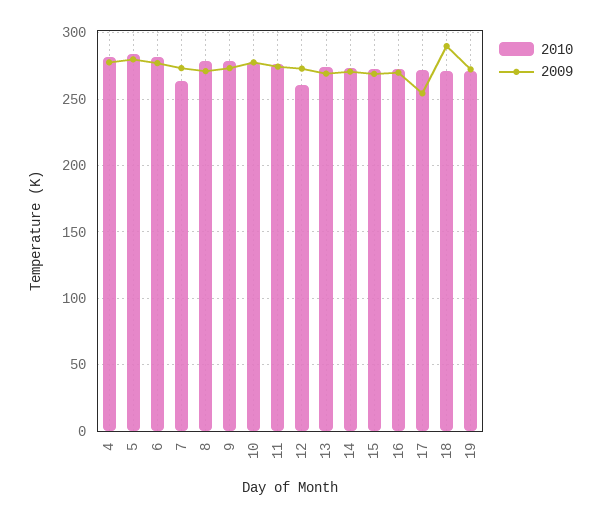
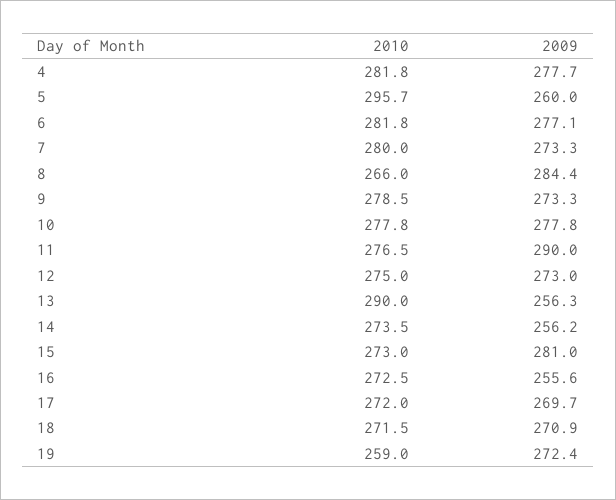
  {
    "2010": {
      "4": 281.8,
-     "5": 285,
+     "5": 295.7,
      "6": 281.8,
-     "7": 265,
+     "7": 280,
-     "8": 280,
+     "8": 266,
      "9": 278.5,
      "10": 277.8,
      "11": 276.5,
-     "12": 260,
+     "12": 275,
-     "13": 275,
+     "13": 290,
      "14": 273.5,
      "15": 273,
      "16": 272.5,
      "17": 272,
      "18": 271.5,
-     "19": 270
+     "19": 259
    },
    "2009": {
      "4": 277.7,
-     "5": 280,
+     "5": 260,
      "6": 277.1,
      "7": 273.3,
-     "8": 270,
+     "8": 284.4,
      "9": 273.3,
      "10": 277.8,
-     "11": 275,
+     "11": 290,
      "12": 273,
-     "13": 270,
+     "13": 256.3,
-     "14": 270,
+     "14": 256.2,
-     "15": 270,
+     "15": 281,
-     "16": 270,
+     "16": 255.6,
-     "17": 255,
+     "17": 269.7,
-     "18": 290,
+     "18": 270.9,
      "19": 272.4
    }
  }

